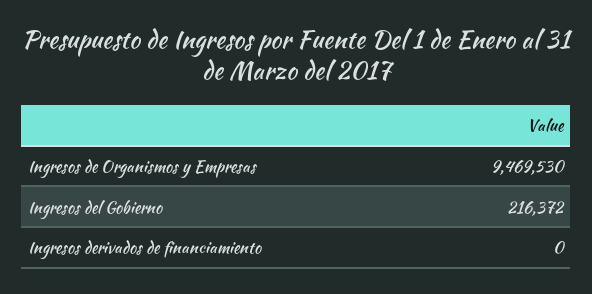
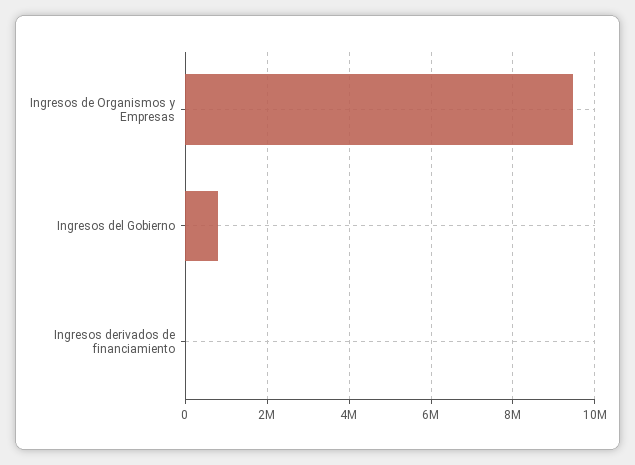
  {
    "Ingresos de Organismos y Empresas": 9469530,
-   "Ingresos del Gobierno": 216372,
+   "Ingresos del Gobierno": 800000,
    "Ingresos derivados de financiamiento": 0
  }

